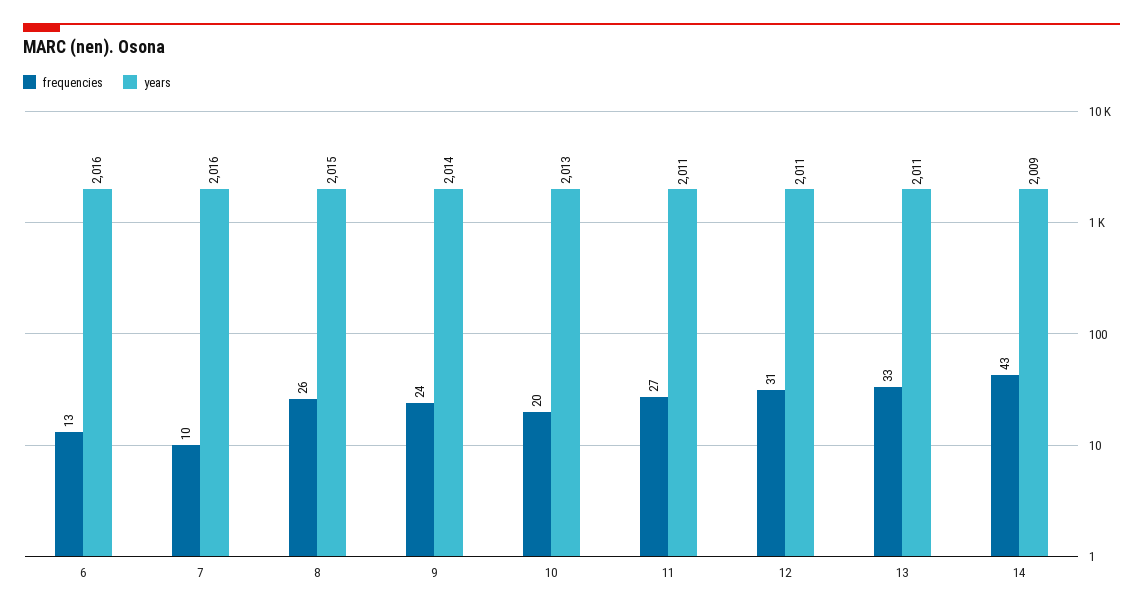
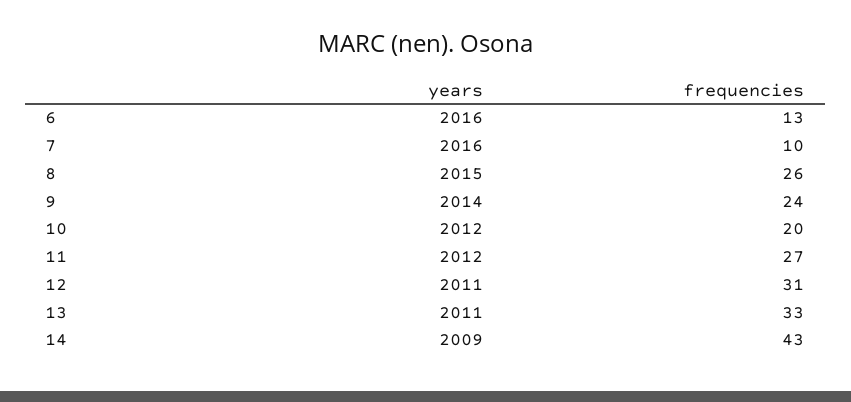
  {
    "frequencies": {
      "6": 13,
      "7": 10,
      "8": 26,
      "9": 24,
      "10": 20,
      "11": 27,
      "12": 31,
      "13": 33,
      "14": 43
    },
    "years": {
      "6": 2016,
      "7": 2016,
      "8": 2015,
      "9": 2014,
-     "10": 2013,
+     "10": 2012,
-     "11": 2011,
+     "11": 2012,
      "12": 2011,
      "13": 2011,
      "14": 2009
    }
  }

